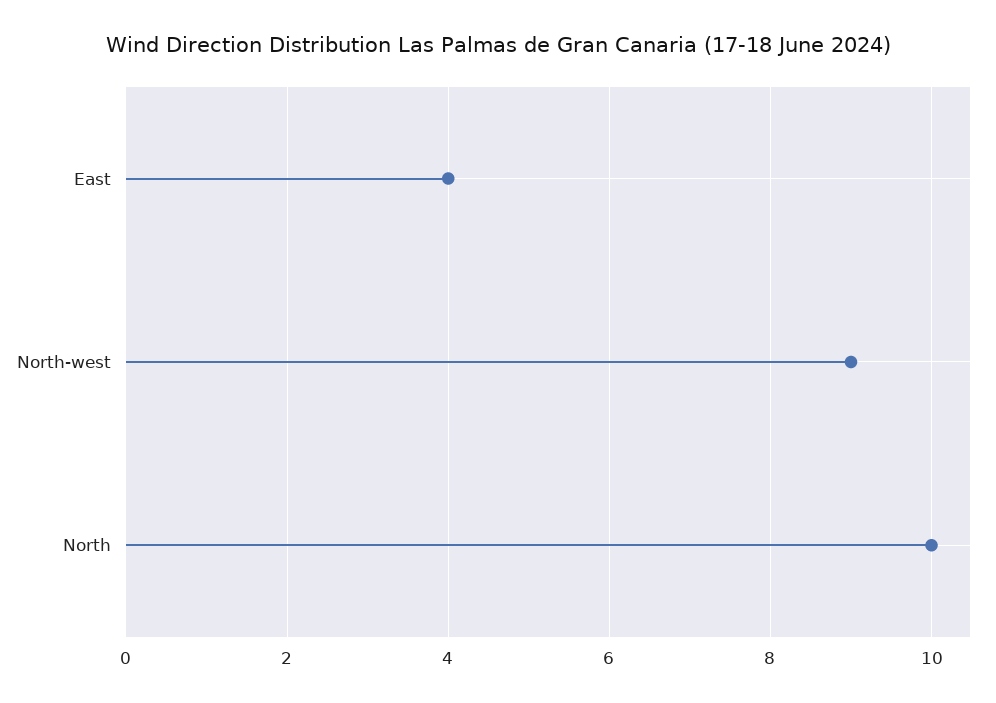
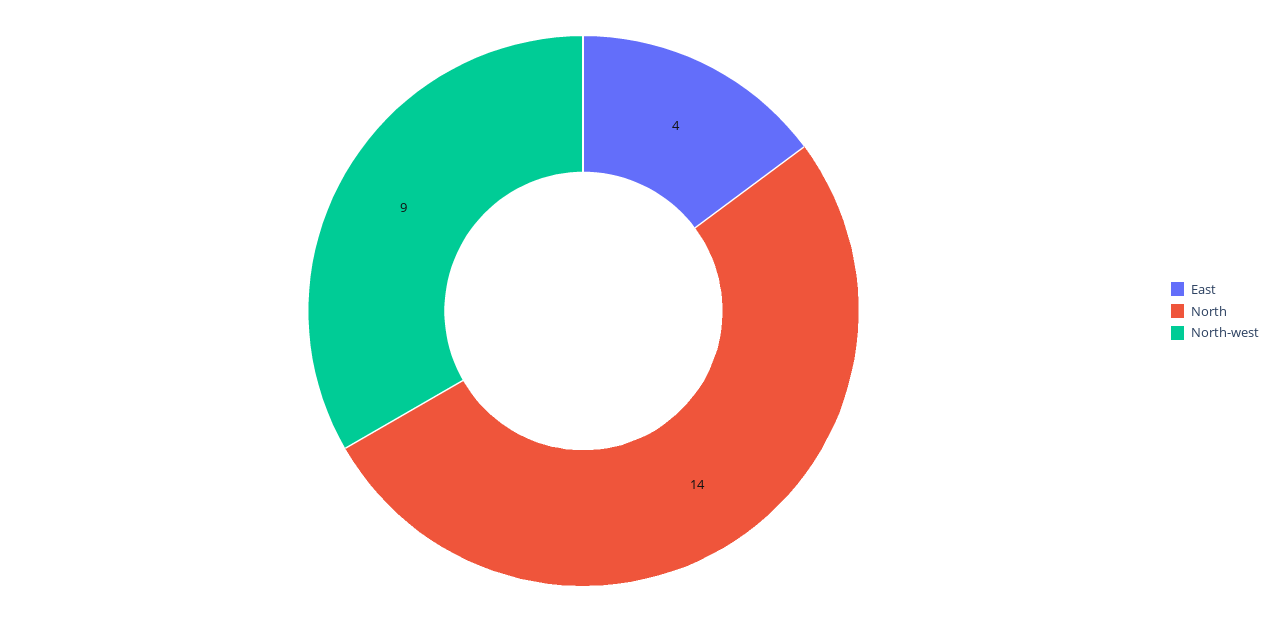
  {
    "East": 4,
    "North-west": 9,
-   "North": 10
+   "North": 14
  }

